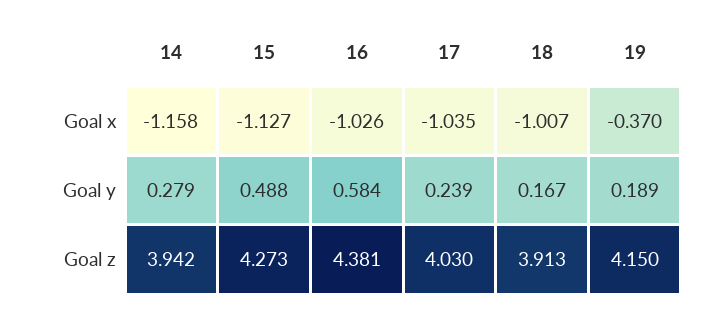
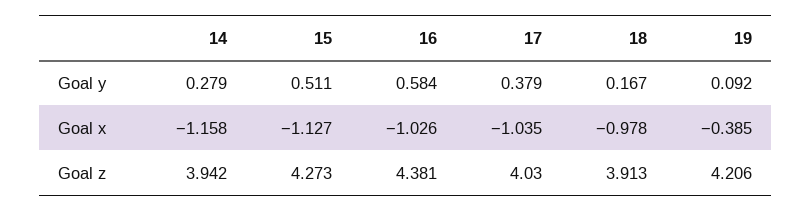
  {
    "14": {
      "Goal x": -1.158,
      "Goal y": 0.279,
      "Goal z": 3.942
    },
    "15": {
      "Goal x": -1.127,
-     "Goal y": 0.488,
+     "Goal y": 0.511,
      "Goal z": 4.273
    },
    "16": {
      "Goal x": -1.026,
      "Goal y": 0.584,
      "Goal z": 4.381
    },
    "17": {
      "Goal x": -1.035,
-     "Goal y": 0.239,
+     "Goal y": 0.379,
      "Goal z": 4.03
    },
    "18": {
-     "Goal x": -1.007,
+     "Goal x": -0.978,
      "Goal y": 0.167,
      "Goal z": 3.913
    },
    "19": {
-     "Goal x": -0.37,
+     "Goal x": -0.385,
-     "Goal y": 0.189,
+     "Goal y": 0.092,
-     "Goal z": 4.15
+     "Goal z": 4.206
    }
  }

